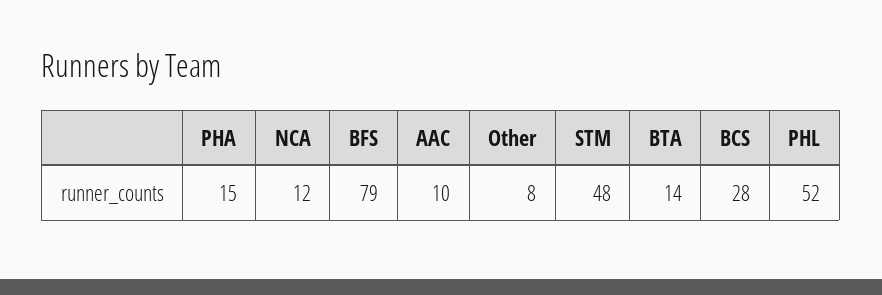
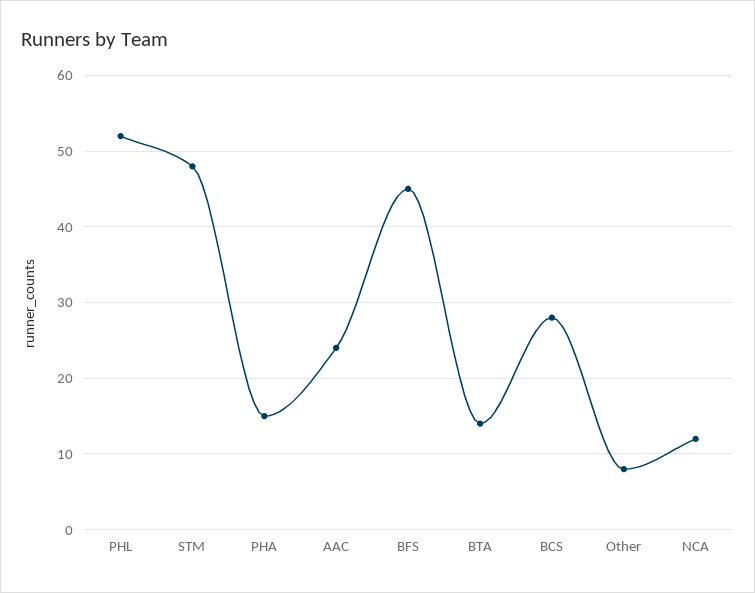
  {
    "PHA": 15,
    "NCA": 12,
-   "BFS": 79,
+   "BFS": 45,
-   "AAC": 10,
+   "AAC": 24,
    "Other": 8,
    "STM": 48,
    "BTA": 14,
    "BCS": 28,
    "PHL": 52
  }

